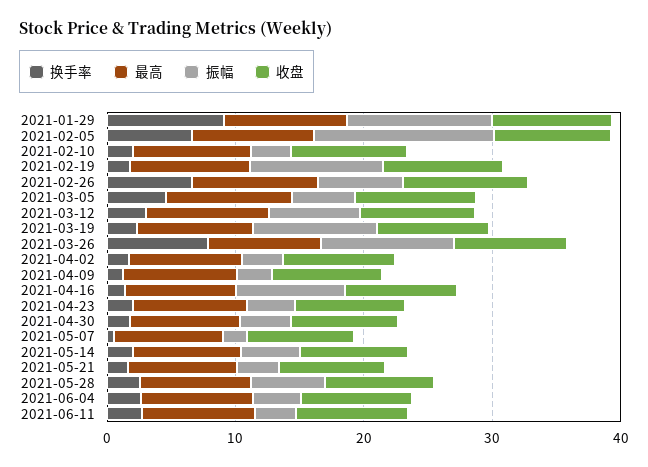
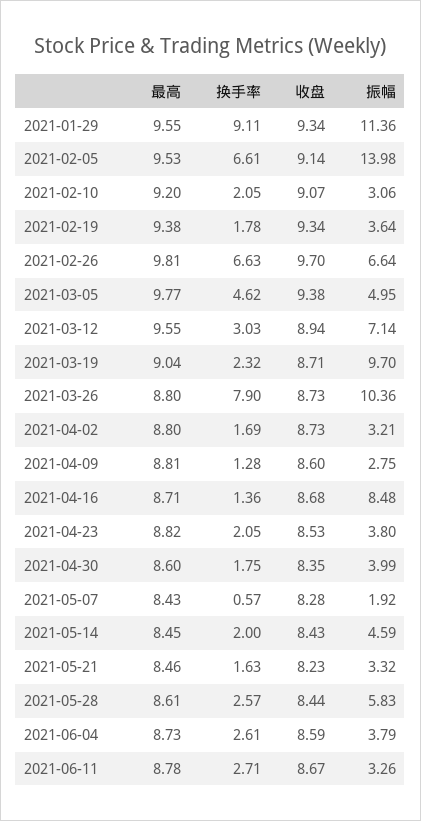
  {
    "换手率": {
      "2021-01-29": 9.11,
      "2021-02-05": 6.61,
      "2021-02-10": 2.05,
      "2021-02-19": 1.78,
      "2021-02-26": 6.63,
      "2021-03-05": 4.62,
      "2021-03-12": 3.03,
      "2021-03-19": 2.32,
      "2021-03-26": 7.9,
      "2021-04-02": 1.69,
      "2021-04-09": 1.28,
      "2021-04-16": 1.36,
      "2021-04-23": 2.05,
      "2021-04-30": 1.75,
      "2021-05-07": 0.57,
      "2021-05-14": 2,
      "2021-05-21": 1.63,
      "2021-05-28": 2.57,
      "2021-06-04": 2.61,
      "2021-06-11": 2.71
    },
    "最高": {
      "2021-01-29": 9.55,
      "2021-02-05": 9.53,
      "2021-02-10": 9.2,
      "2021-02-19": 9.38,
      "2021-02-26": 9.81,
      "2021-03-05": 9.77,
      "2021-03-12": 9.55,
      "2021-03-19": 9.04,
      "2021-03-26": 8.8,
      "2021-04-02": 8.8,
      "2021-04-09": 8.81,
      "2021-04-16": 8.71,
      "2021-04-23": 8.82,
      "2021-04-30": 8.6,
      "2021-05-07": 8.43,
      "2021-05-14": 8.45,
      "2021-05-21": 8.46,
      "2021-05-28": 8.61,
      "2021-06-04": 8.73,
      "2021-06-11": 8.78
    },
    "振幅": {
      "2021-01-29": 11.36,
      "2021-02-05": 13.98,
      "2021-02-10": 3.06,
-     "2021-02-19": 10,
+     "2021-02-19": 3.64,
      "2021-02-26": 6.64,
      "2021-03-05": 4.95,
      "2021-03-12": 7.14,
      "2021-03-19": 9.7,
      "2021-03-26": 10.36,
      "2021-04-02": 3.21,
      "2021-04-09": 2.75,
      "2021-04-16": 8.48,
      "2021-04-23": 3.8,
      "2021-04-30": 3.99,
      "2021-05-07": 1.92,
      "2021-05-14": 4.59,
      "2021-05-21": 3.32,
      "2021-05-28": 5.83,
      "2021-06-04": 3.79,
      "2021-06-11": 3.26
    },
    "收盘": {
      "2021-01-29": 9.34,
      "2021-02-05": 9.14,
      "2021-02-10": 9.07,
      "2021-02-19": 9.34,
      "2021-02-26": 9.7,
      "2021-03-05": 9.38,
      "2021-03-12": 8.94,
      "2021-03-19": 8.71,
      "2021-03-26": 8.73,
      "2021-04-02": 8.73,
      "2021-04-09": 8.6,
      "2021-04-16": 8.68,
      "2021-04-23": 8.53,
      "2021-04-30": 8.35,
      "2021-05-07": 8.28,
      "2021-05-14": 8.43,
      "2021-05-21": 8.23,
      "2021-05-28": 8.44,
      "2021-06-04": 8.59,
      "2021-06-11": 8.67
    }
  }

